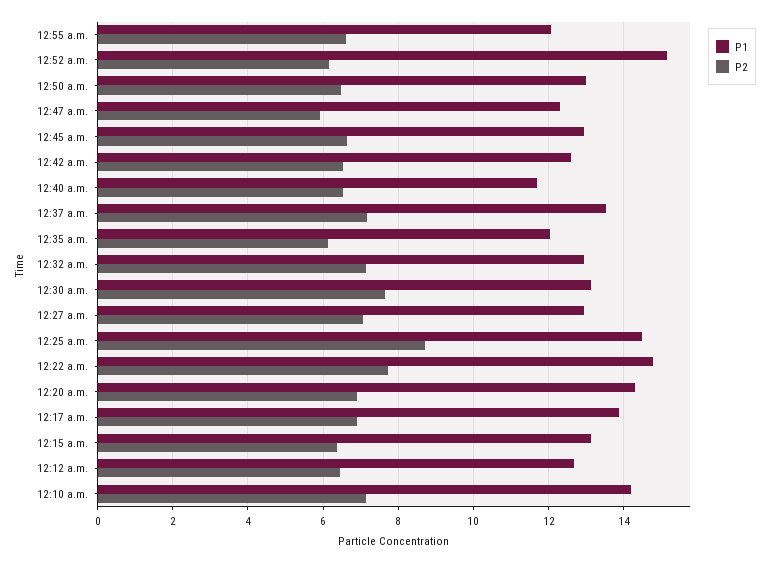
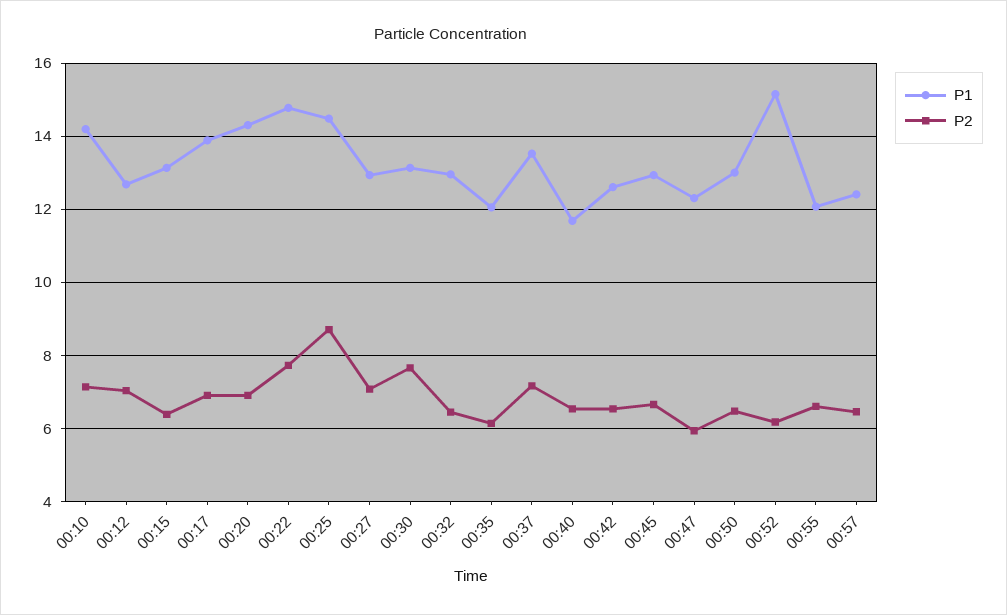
  {
    "P1": {
      "12:55 a.m.": 12,
      "12:52 a.m.": 15.2,
      "12:50 a.m.": 13,
      "12:47 a.m.": 12.4,
      "12:45 a.m.": 13,
      "12:42 a.m.": 12.6,
      "12:40 a.m.": 11.6,
      "12:37 a.m.": 13.6,
      "12:35 a.m.": 12,
      "12:32 a.m.": 13,
      "12:30 a.m.": 13.2,
      "12:27 a.m.": 13,
      "12:25 a.m.": 14.4,
      "12:22 a.m.": 14.8,
      "12:20 a.m.": 14.4,
      "12:17 a.m.": 13.8,
      "12:15 a.m.": 13.2,
      "12:12 a.m.": 12.6,
-     "12:10 a.m.": 14.2
+     "12:10 a.m.": 14.2,
+     "00:57": 12.4
    },
    "P2": {
      "12:55 a.m.": 6.6,
      "12:52 a.m.": 6.2,
      "12:50 a.m.": 6.4,
      "12:47 a.m.": 6,
      "12:45 a.m.": 6.6,
      "12:42 a.m.": 6.6,
      "12:40 a.m.": 6.6,
      "12:37 a.m.": 7.2,
      "12:35 a.m.": 6.2,
-     "12:32 a.m.": 7.2,
+     "12:32 a.m.": 6.4,
      "12:30 a.m.": 7.6,
      "12:27 a.m.": 7,
      "12:25 a.m.": 8.8,
      "12:22 a.m.": 7.8,
      "12:20 a.m.": 7,
      "12:17 a.m.": 7,
      "12:15 a.m.": 6.4,
-     "12:12 a.m.": 6.4,
+     "12:12 a.m.": 7,
-     "12:10 a.m.": 7.2
+     "12:10 a.m.": 7.2,
+     "00:57": 6.4
    }
  }

